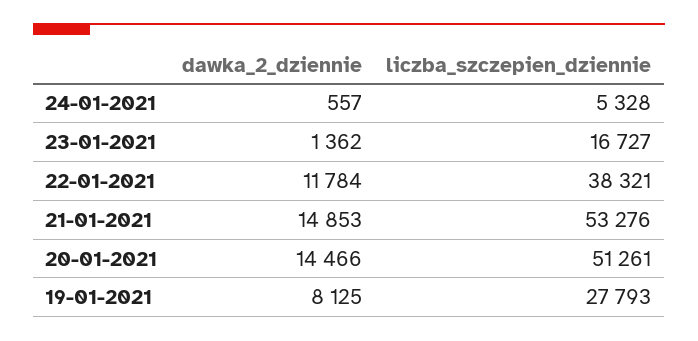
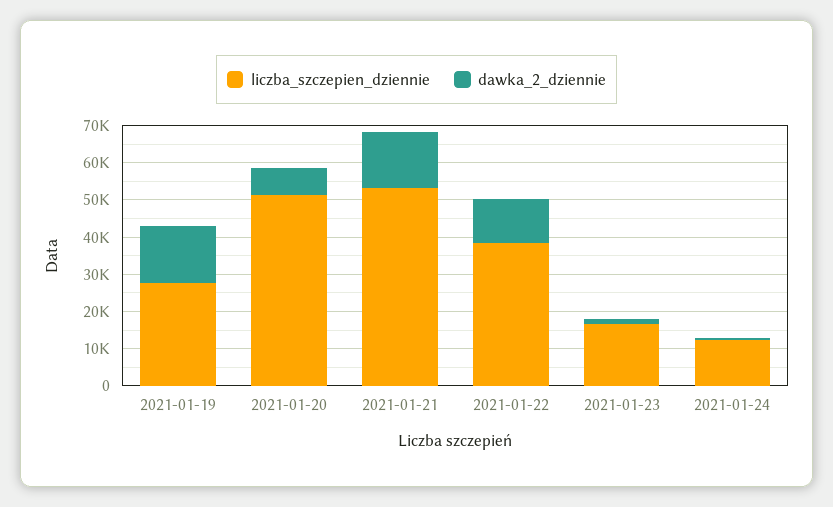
  {
    "dawka_2_dziennie": {
      "24-01-2021": 557,
      "23-01-2021": 1362,
      "22-01-2021": 11784,
      "21-01-2021": 14853,
-     "20-01-2021": 14466,
+     "20-01-2021": 7500,
-     "19-01-2021": 8125
+     "19-01-2021": 15000
    },
    "liczba_szczepien_dziennie": {
-     "24-01-2021": 5328,
+     "24-01-2021": 12500,
      "23-01-2021": 16727,
      "22-01-2021": 38321,
      "21-01-2021": 53276,
      "20-01-2021": 51261,
      "19-01-2021": 27793
    }
  }

